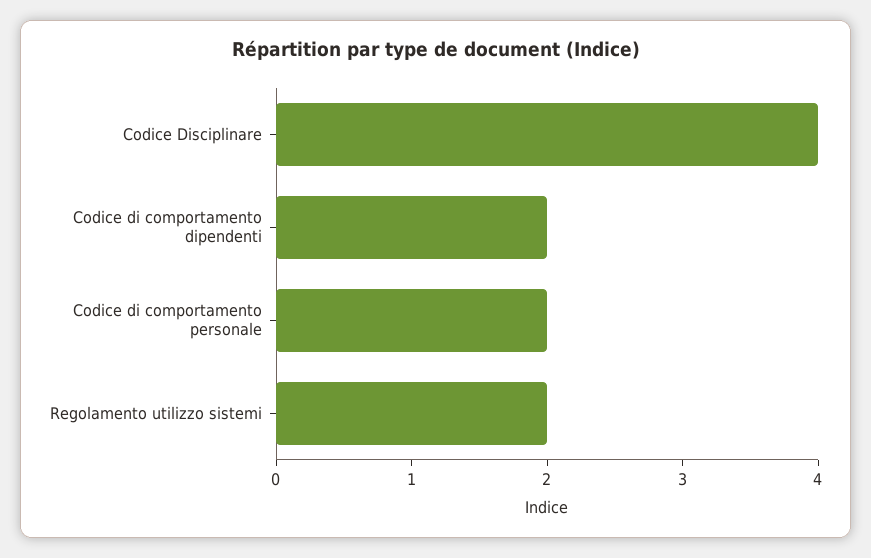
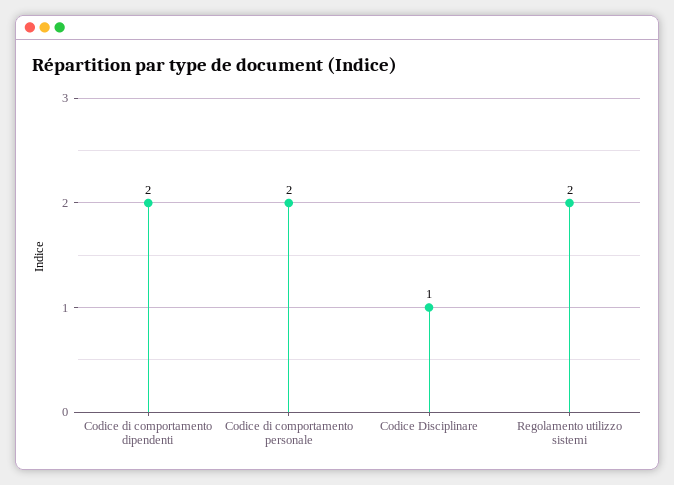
  {
-   "Codice Disciplinare": 4,
+   "Codice Disciplinare": 1,
    "Codice di comportamento dipendenti": 2,
    "Codice di comportamento personale": 2,
    "Regolamento utilizzo sistemi": 2
  }

